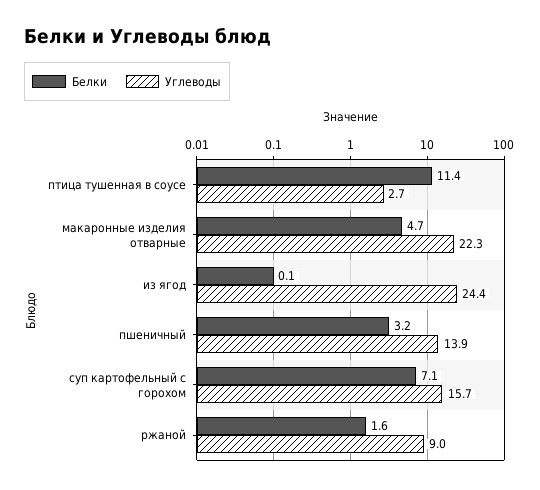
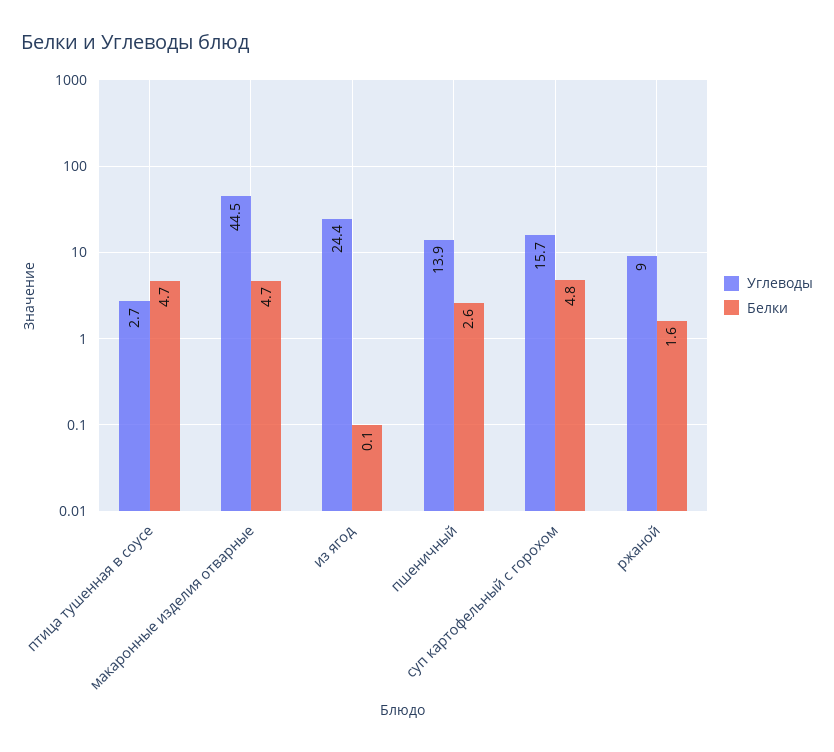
  {
    "Белки": {
-     "птица тушенная в соусе": 11.4,
+     "птица тушенная в соусе": 4.7,
      "макаронные изделия отварные": 4.7,
      "из ягод": 0.1,
-     "пшеничный": 3.2,
+     "пшеничный": 2.6,
-     "суп картофельный с горохом": 7.1,
+     "суп картофельный с горохом": 4.8,
      "ржаной": 1.6
    },
    "Углеводы": {
      "птица тушенная в соусе": 2.7,
-     "макаронные изделия отварные": 22.3,
+     "макаронные изделия отварные": 44.5,
      "из ягод": 24.4,
      "пшеничный": 13.9,
      "суп картофельный с горохом": 15.7,
      "ржаной": 9
    }
  }

